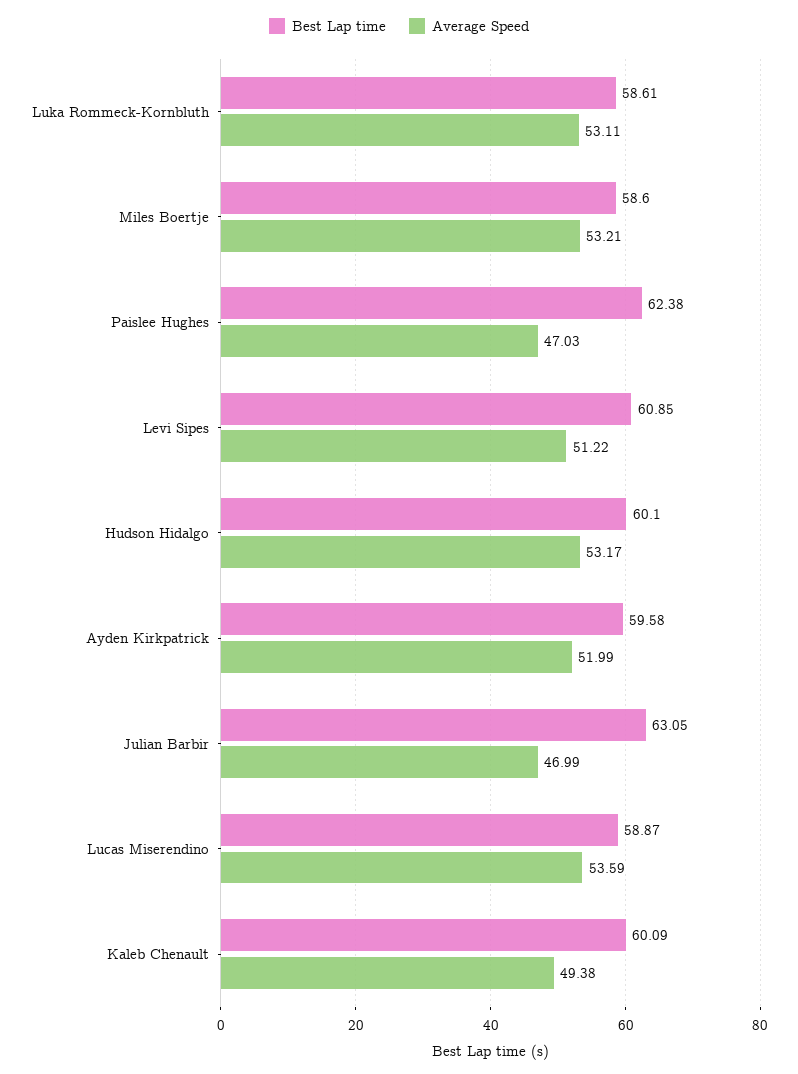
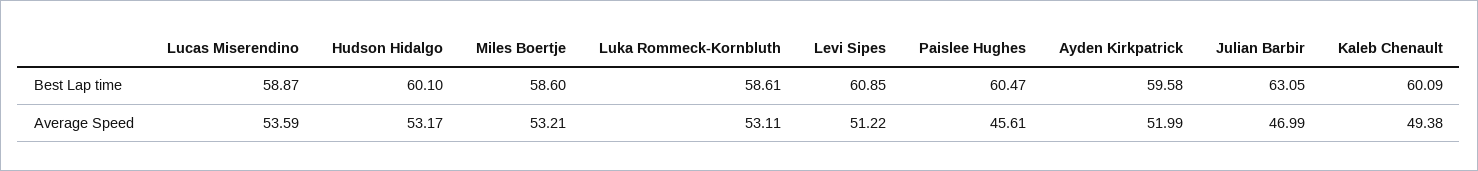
  {
    "Best Lap time": {
      "Luka Rommeck-Kornbluth": 58.61,
      "Miles Boertje": 58.6,
-     "Paislee Hughes": 62.38,
+     "Paislee Hughes": 60.47,
      "Levi Sipes": 60.85,
      "Hudson Hidalgo": 60.1,
      "Ayden Kirkpatrick": 59.58,
      "Julian Barbir": 63.05,
      "Lucas Miserendino": 58.87,
      "Kaleb Chenault": 60.09
    },
    "Average Speed": {
      "Luka Rommeck-Kornbluth": 53.11,
      "Miles Boertje": 53.21,
-     "Paislee Hughes": 47.03,
+     "Paislee Hughes": 45.61,
      "Levi Sipes": 51.22,
      "Hudson Hidalgo": 53.17,
      "Ayden Kirkpatrick": 51.99,
      "Julian Barbir": 46.99,
      "Lucas Miserendino": 53.59,
      "Kaleb Chenault": 49.38
    }
  }

